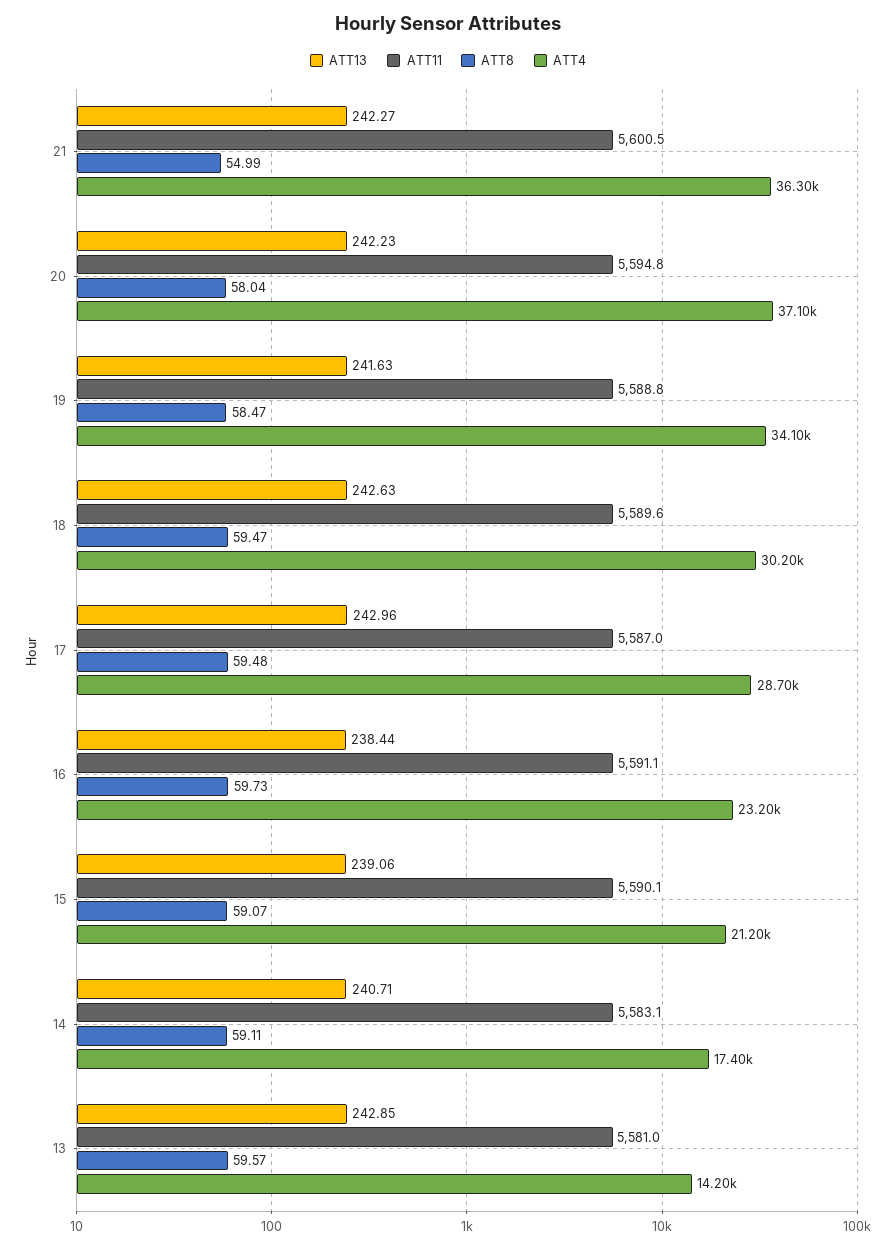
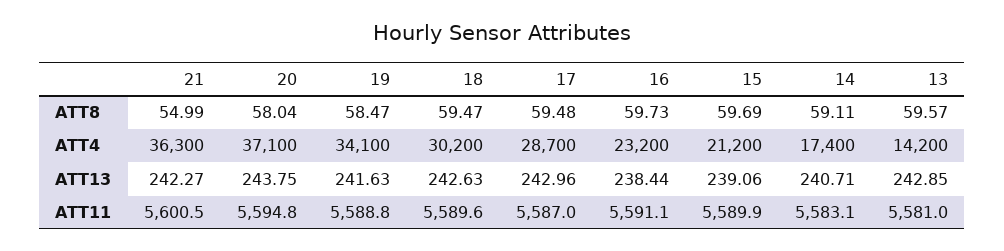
  {
    "ATT13": {
      "21": 242.27,
-     "20": 242.23,
+     "20": 243.75,
      "19": 241.63,
      "18": 242.63,
      "17": 242.96,
      "16": 238.44,
      "15": 239.06,
      "14": 240.71,
      "13": 242.85
    },
    "ATT11": {
      "21": 5600.5,
      "20": 5594.8,
      "19": 5588.8,
      "18": 5589.6,
      "17": 5587,
      "16": 5591.1,
-     "15": 5590.1,
+     "15": 5589.9,
      "14": 5583.1,
      "13": 5581
    },
    "ATT8": {
      "21": 54.99,
      "20": 58.04,
      "19": 58.47,
      "18": 59.47,
      "17": 59.48,
      "16": 59.73,
-     "15": 59.07,
+     "15": 59.69,
      "14": 59.11,
      "13": 59.57
    },
    "ATT4": {
      "21": 36300,
      "20": 37100,
      "19": 34100,
      "18": 30200,
      "17": 28700,
      "16": 23200,
      "15": 21200,
      "14": 17400,
      "13": 14200
    }
  }

